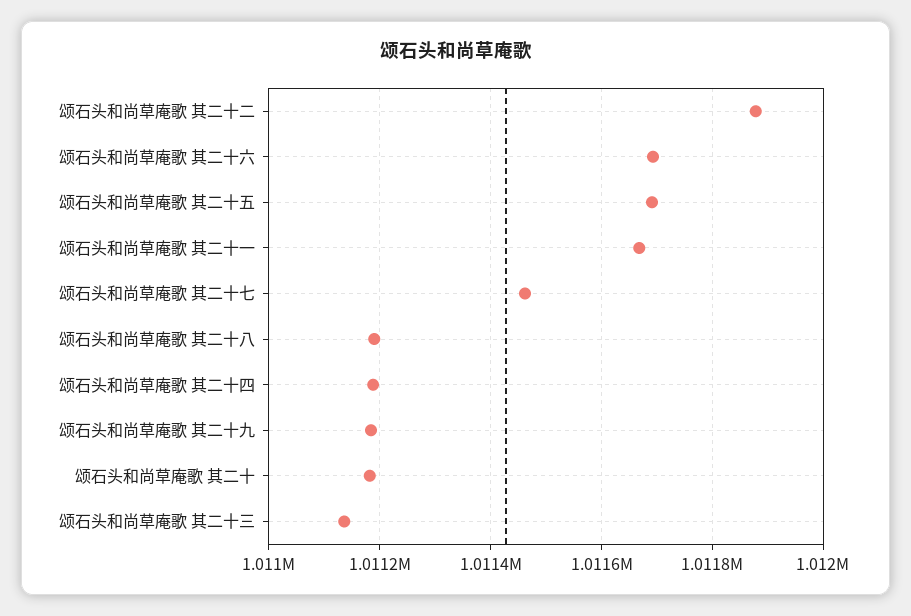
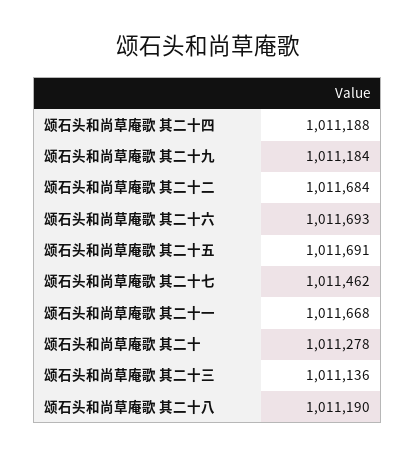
  {
-   "颂石头和尚草庵歌 其二十二": 1011880,
+   "颂石头和尚草庵歌 其二十二": 1011684,
    "颂石头和尚草庵歌 其二十六": 1011693,
    "颂石头和尚草庵歌 其二十五": 1011691,
    "颂石头和尚草庵歌 其二十一": 1011668,
    "颂石头和尚草庵歌 其二十七": 1011462,
    "颂石头和尚草庵歌 其二十八": 1011190,
    "颂石头和尚草庵歌 其二十四": 1011188,
    "颂石头和尚草庵歌 其二十九": 1011184,
-   "颂石头和尚草庵歌 其二十": 1011180,
+   "颂石头和尚草庵歌 其二十": 1011278,
    "颂石头和尚草庵歌 其二十三": 1011136
  }

